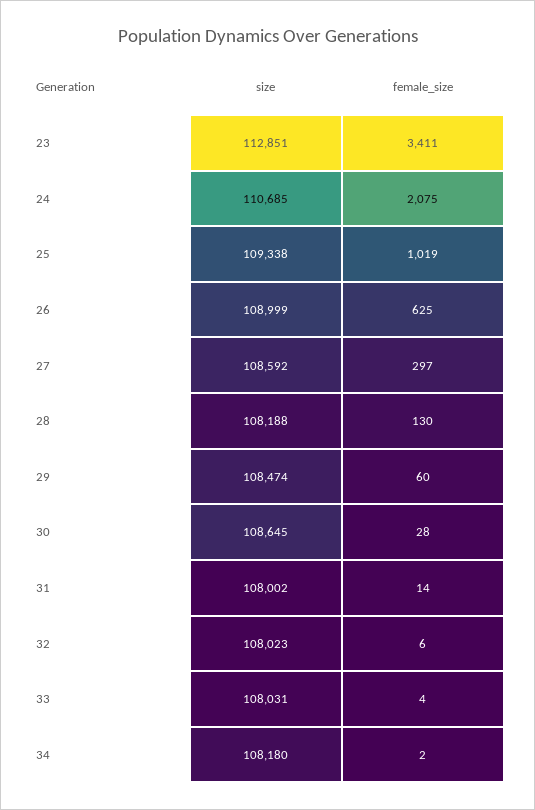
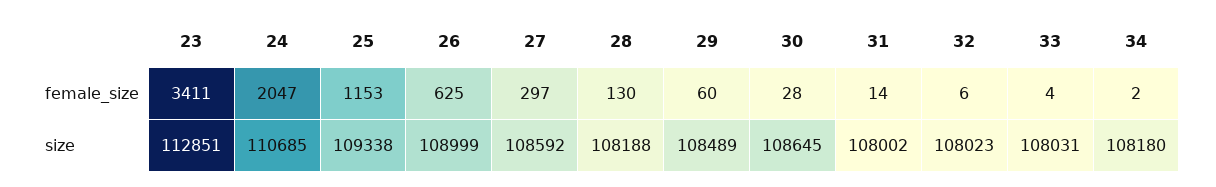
  {
    "size": {
      "23": 112851,
      "24": 110685,
      "25": 109338,
      "26": 108999,
      "27": 108592,
      "28": 108188,
-     "29": 108474,
+     "29": 108489,
      "30": 108645,
      "31": 108002,
      "32": 108023,
      "33": 108031,
      "34": 108180
    },
    "female_size": {
      "23": 3411,
-     "24": 2075,
+     "24": 2047,
-     "25": 1019,
+     "25": 1153,
      "26": 625,
      "27": 297,
      "28": 130,
      "29": 60,
      "30": 28,
      "31": 14,
      "32": 6,
      "33": 4,
      "34": 2
    }
  }

